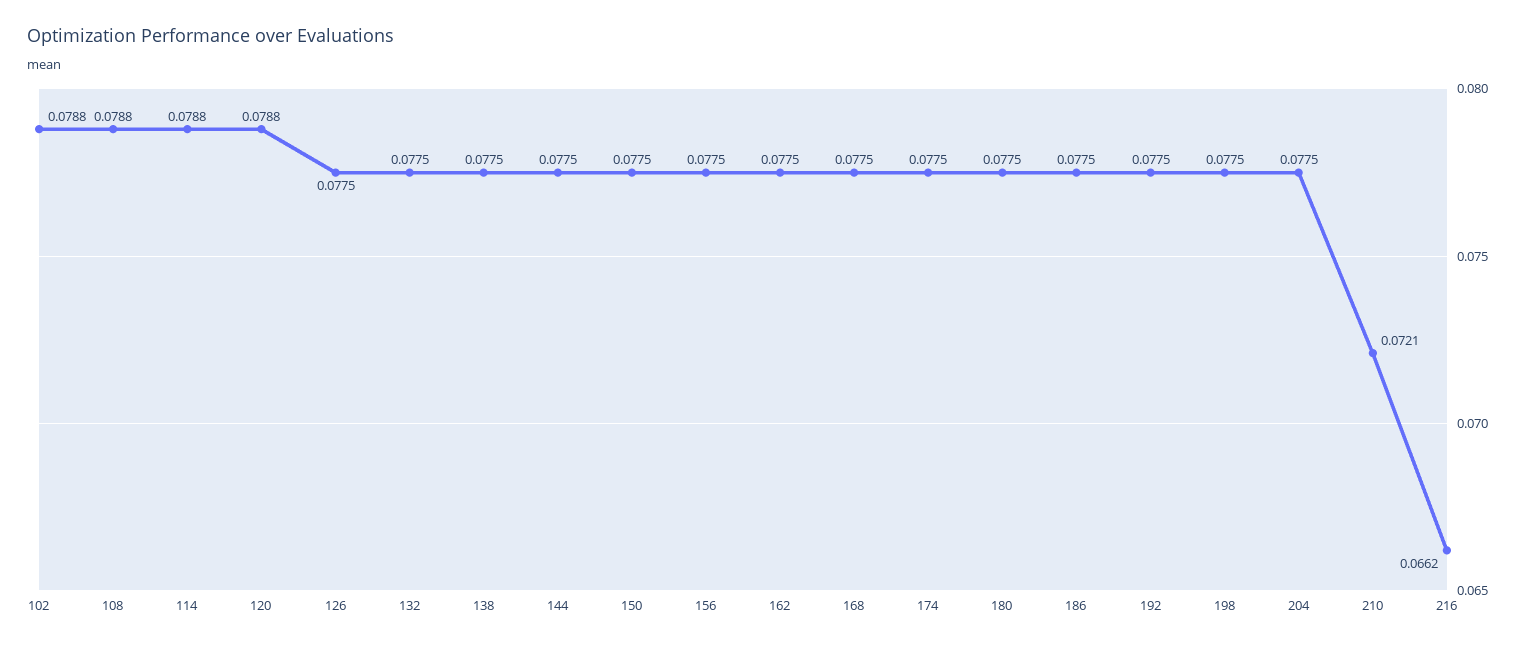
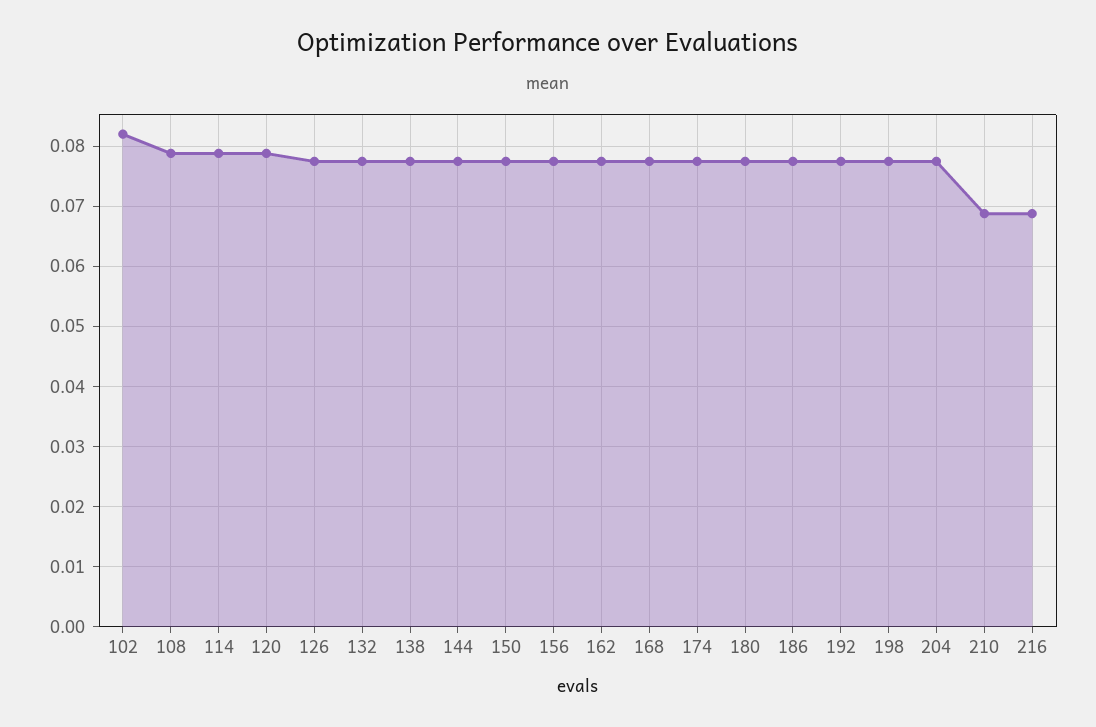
  {
-   "102": 0.0788,
+   "102": 0.082,
    "108": 0.0788,
    "114": 0.0788,
    "120": 0.0788,
    "126": 0.0775,
    "132": 0.0775,
    "138": 0.0775,
    "144": 0.0775,
    "150": 0.0775,
    "156": 0.0775,
    "162": 0.0775,
    "168": 0.0775,
    "174": 0.0775,
    "180": 0.0775,
    "186": 0.0775,
    "192": 0.0775,
    "198": 0.0775,
    "204": 0.0775,
-   "210": 0.0721,
+   "210": 0.069,
-   "216": 0.0662
+   "216": 0.069
  }

